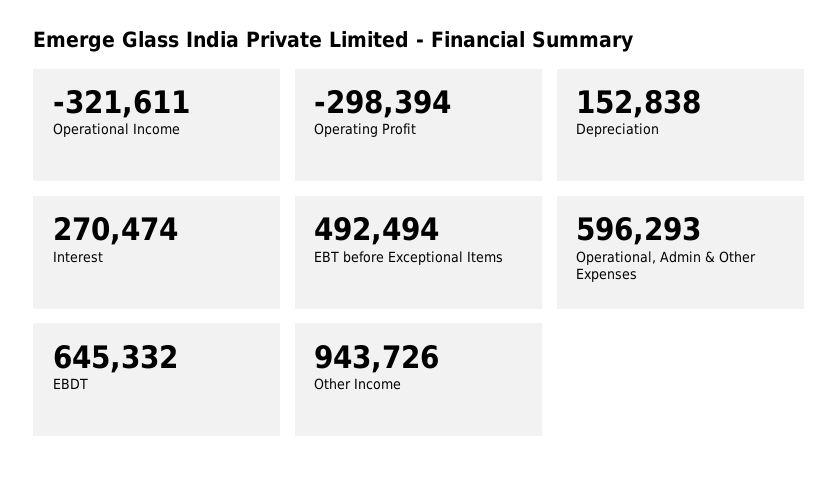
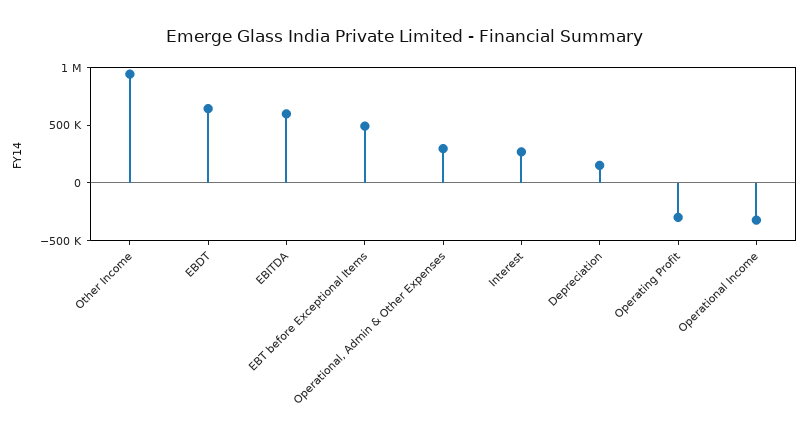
  {
    "Operational Income": -321611,
    "Operating Profit": -298394,
    "Depreciation": 152838,
    "Interest": 270474,
    "EBT before Exceptional Items": 492494,
-   "Operational, Admin & Other Expenses": 596293,
+   "Operational, Admin & Other Expenses": 300000,
    "EBDT": 645332,
-   "Other Income": 943726
+   "Other Income": 943726,
+   "EBITDA": 600000
  }

